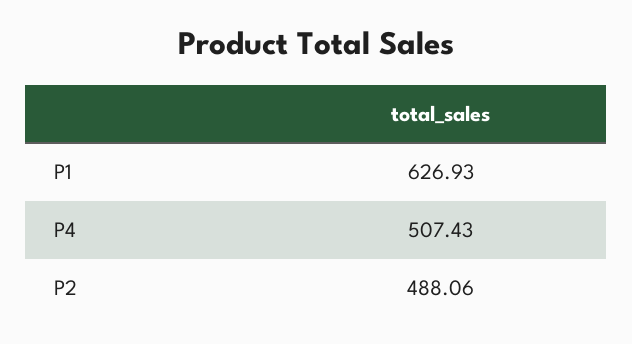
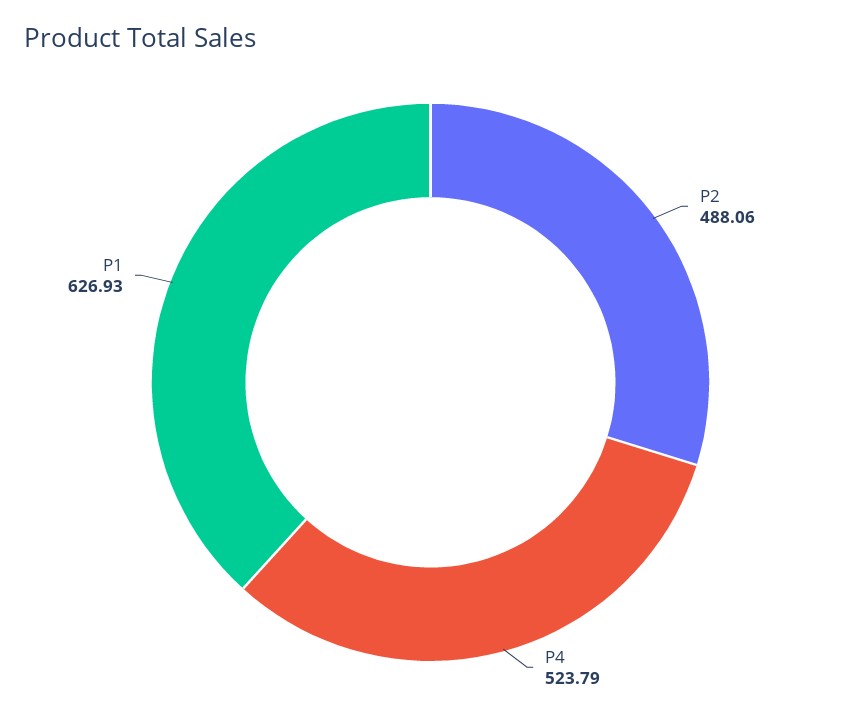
  {
    "P1": 626.93,
-   "P4": 507.43,
+   "P4": 523.79,
    "P2": 488.06
  }

